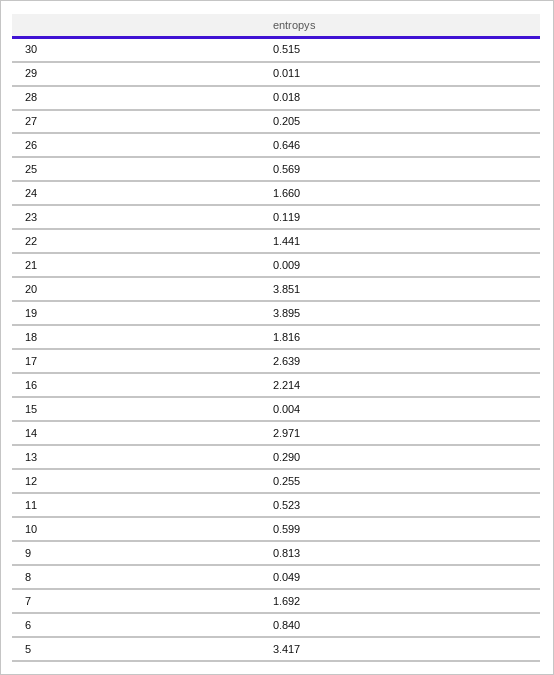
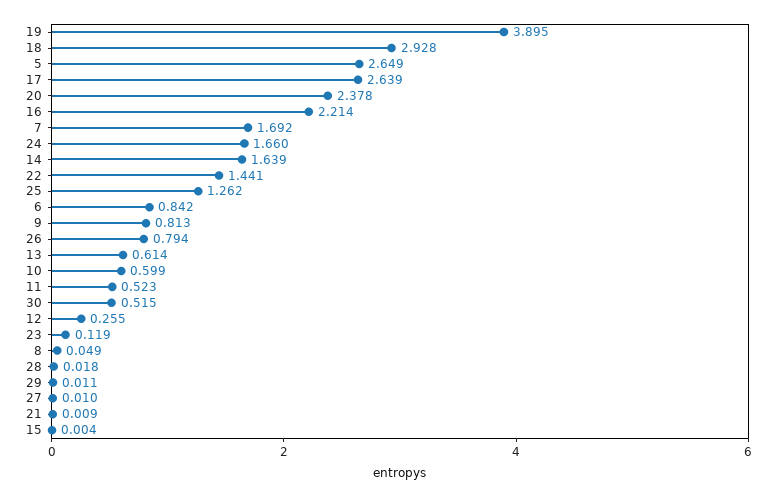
  {
    "30": 0.515,
    "29": 0.011,
    "28": 0.018,
-   "27": 0.205,
+   "27": 0.01,
-   "26": 0.646,
+   "26": 0.794,
-   "25": 0.569,
+   "25": 1.262,
    "24": 1.66,
    "23": 0.119,
    "22": 1.441,
    "21": 0.009,
-   "20": 3.851,
+   "20": 2.378,
    "19": 3.895,
-   "18": 1.816,
+   "18": 2.928,
    "17": 2.639,
    "16": 2.214,
    "15": 0.004,
-   "14": 2.971,
+   "14": 1.639,
-   "13": 0.29,
+   "13": 0.614,
    "12": 0.255,
    "11": 0.523,
    "10": 0.599,
    "9": 0.813,
    "8": 0.049,
    "7": 1.692,
-   "6": 0.84,
+   "6": 0.842,
-   "5": 3.417
+   "5": 2.649
  }

